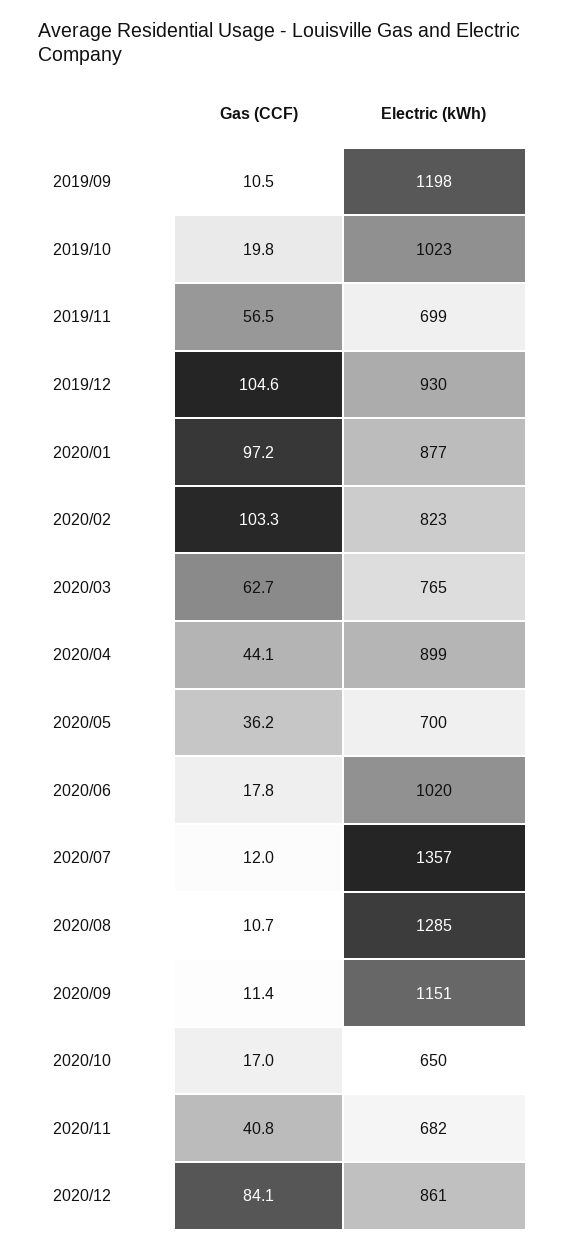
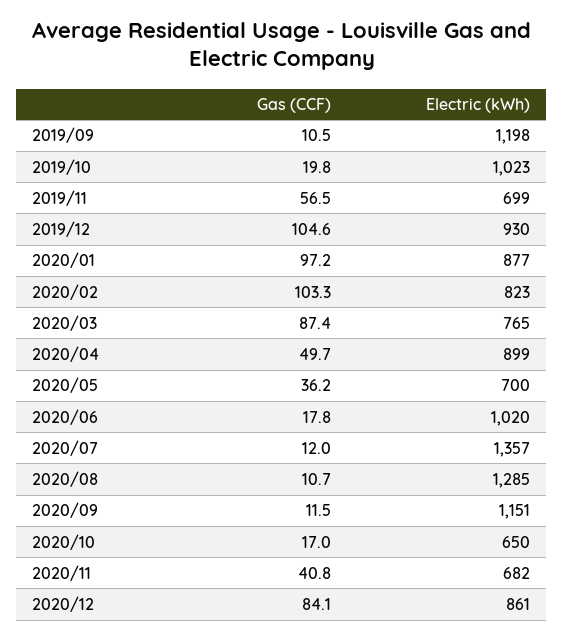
  {
    "Gas (CCF)": {
      "2019/09": 10.5,
      "2019/10": 19.8,
      "2019/11": 56.5,
      "2019/12": 104.6,
      "2020/01": 97.2,
      "2020/02": 103.3,
-     "2020/03": 62.7,
+     "2020/03": 87.4,
-     "2020/04": 44.1,
+     "2020/04": 49.7,
      "2020/05": 36.2,
      "2020/06": 17.8,
      "2020/07": 12,
      "2020/08": 10.7,
-     "2020/09": 11.4,
+     "2020/09": 11.5,
      "2020/10": 17,
      "2020/11": 40.8,
      "2020/12": 84.1
    },
    "Electric (kWh)": {
      "2019/09": 1198,
      "2019/10": 1023,
      "2019/11": 699,
      "2019/12": 930,
      "2020/01": 877,
      "2020/02": 823,
      "2020/03": 765,
      "2020/04": 899,
      "2020/05": 700,
      "2020/06": 1020,
      "2020/07": 1357,
      "2020/08": 1285,
      "2020/09": 1151,
      "2020/10": 650,
      "2020/11": 682,
      "2020/12": 861
    }
  }

